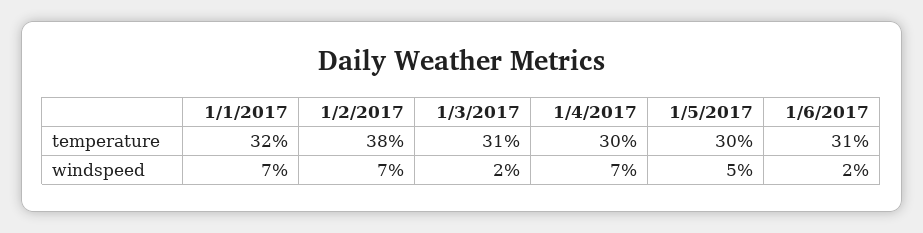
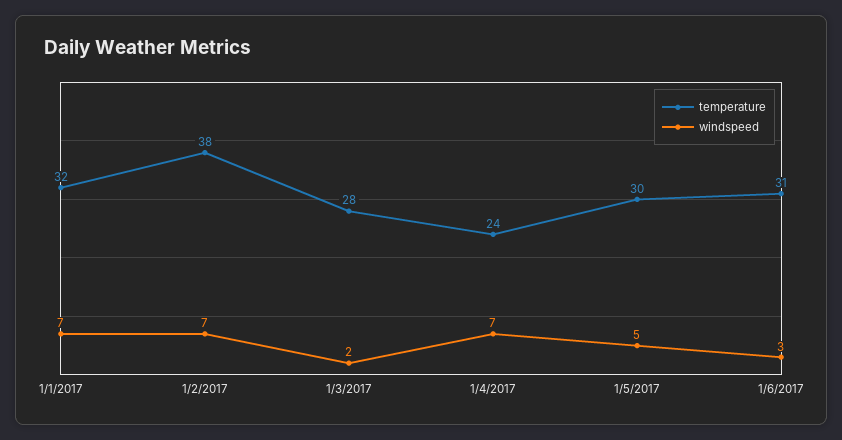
  {
    "temperature": {
      "1/1/2017": 32,
      "1/2/2017": 38,
-     "1/3/2017": 31,
+     "1/3/2017": 28,
-     "1/4/2017": 30,
+     "1/4/2017": 24,
      "1/5/2017": 30,
      "1/6/2017": 31
    },
    "windspeed": {
      "1/1/2017": 7,
      "1/2/2017": 7,
      "1/3/2017": 2,
      "1/4/2017": 7,
      "1/5/2017": 5,
-     "1/6/2017": 2
+     "1/6/2017": 3
    }
  }

